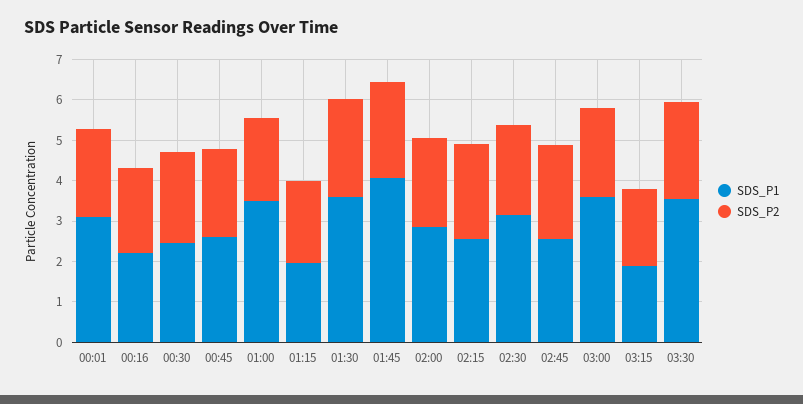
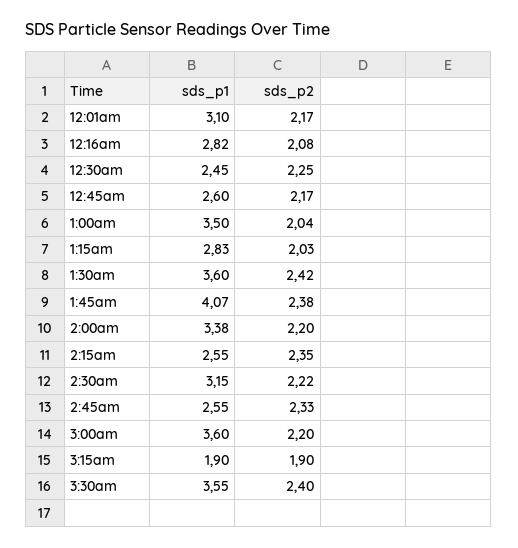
  {
    "SDS_P1": {
      "00:01": 3.1,
-     "00:16": 2.2,
+     "00:16": 2.82,
      "00:30": 2.45,
      "00:45": 2.6,
      "01:00": 3.5,
-     "01:15": 2,
+     "01:15": 2.83,
      "01:30": 3.6,
      "01:45": 4.07,
-     "02:00": 2.8,
+     "02:00": 3.38,
      "02:15": 2.55,
      "02:30": 3.15,
      "02:45": 2.55,
      "03:00": 3.6,
      "03:15": 1.9,
      "03:30": 3.55
    },
    "SDS_P2": {
      "00:01": 2.17,
      "00:16": 2.08,
      "00:30": 2.25,
      "00:45": 2.17,
      "01:00": 2.04,
      "01:15": 2.03,
      "01:30": 2.42,
      "01:45": 2.38,
      "02:00": 2.2,
      "02:15": 2.35,
      "02:30": 2.22,
      "02:45": 2.33,
      "03:00": 2.2,
      "03:15": 1.9,
      "03:30": 2.4
    }
  }

